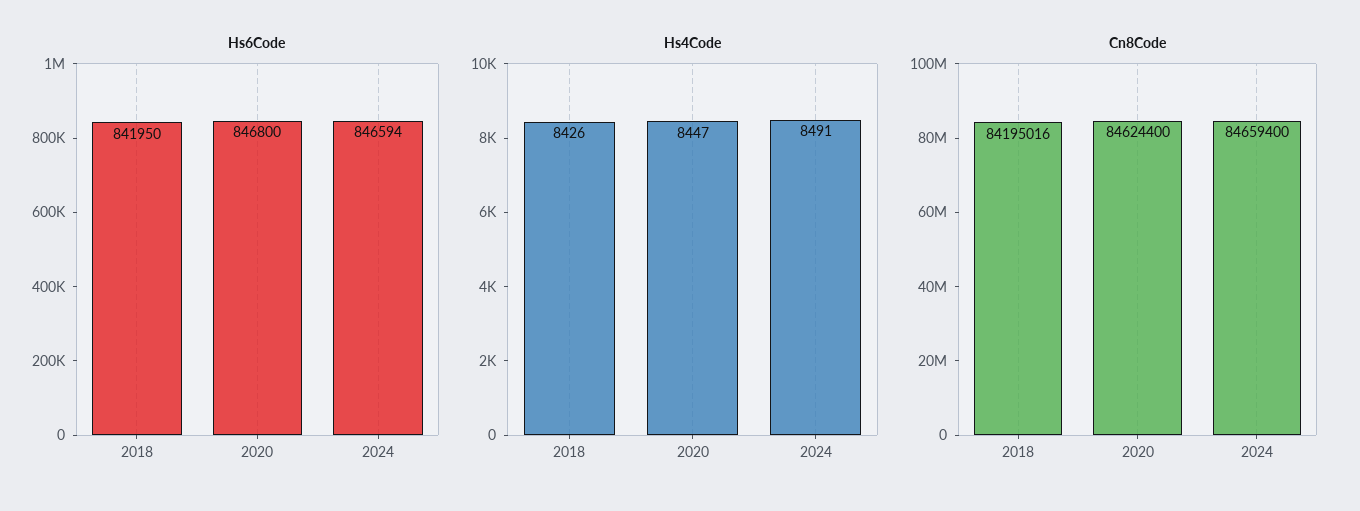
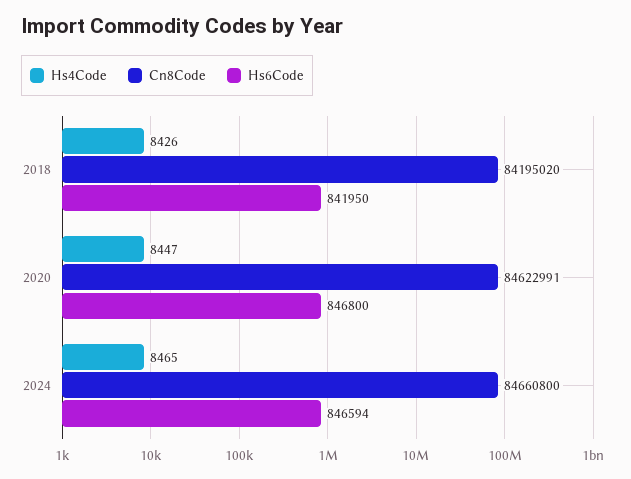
  {
    "Hs6Code": {
      "2018": 841950,
      "2020": 846800,
      "2024": 846594
    },
    "Hs4Code": {
      "2018": 8426,
      "2020": 8447,
-     "2024": 8491
+     "2024": 8465
    },
    "Cn8Code": {
-     "2018": 84195016,
+     "2018": 84195020,
-     "2020": 84624400,
+     "2020": 84622991,
-     "2024": 84659400
+     "2024": 84660800
    }
  }

